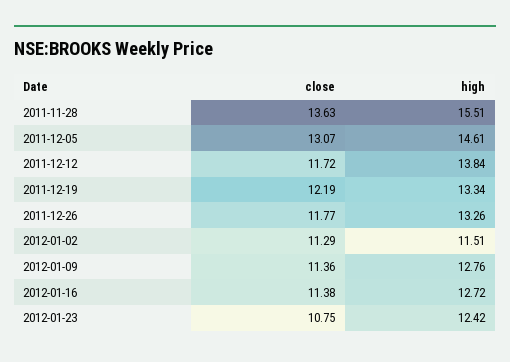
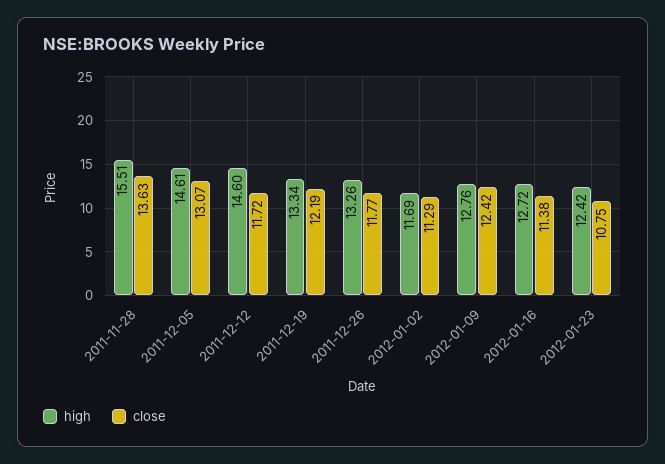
  {
    "close": {
      "2011-11-28": 13.63,
      "2011-12-05": 13.07,
      "2011-12-12": 11.72,
      "2011-12-19": 12.19,
      "2011-12-26": 11.77,
      "2012-01-02": 11.29,
-     "2012-01-09": 11.36,
+     "2012-01-09": 12.42,
      "2012-01-16": 11.38,
      "2012-01-23": 10.75
    },
    "high": {
      "2011-11-28": 15.51,
      "2011-12-05": 14.61,
-     "2011-12-12": 13.84,
+     "2011-12-12": 14.6,
      "2011-12-19": 13.34,
      "2011-12-26": 13.26,
-     "2012-01-02": 11.51,
+     "2012-01-02": 11.69,
      "2012-01-09": 12.76,
      "2012-01-16": 12.72,
      "2012-01-23": 12.42
    }
  }

